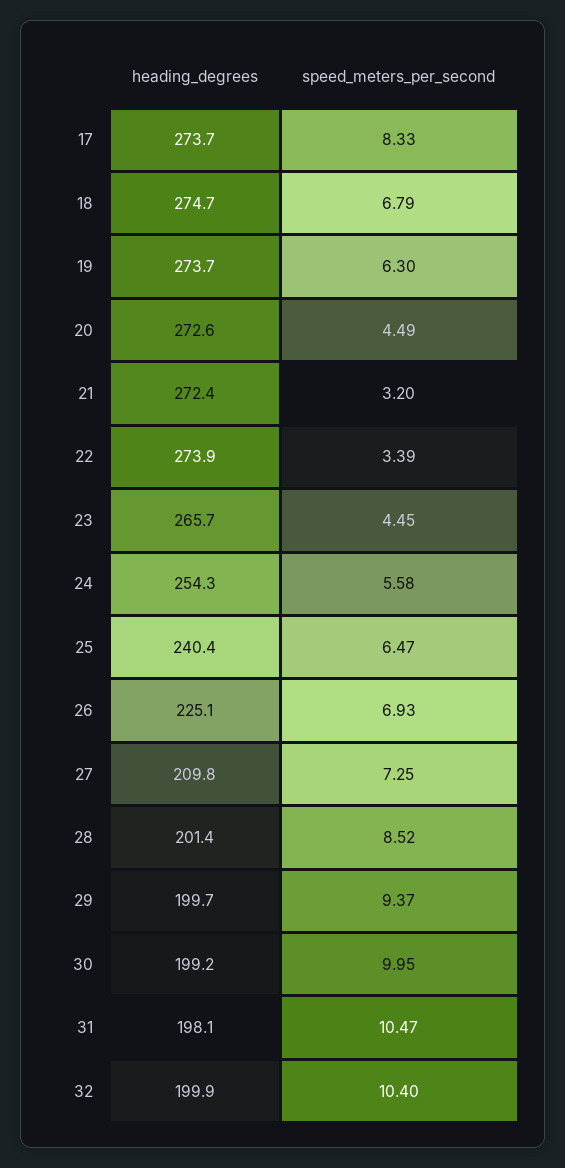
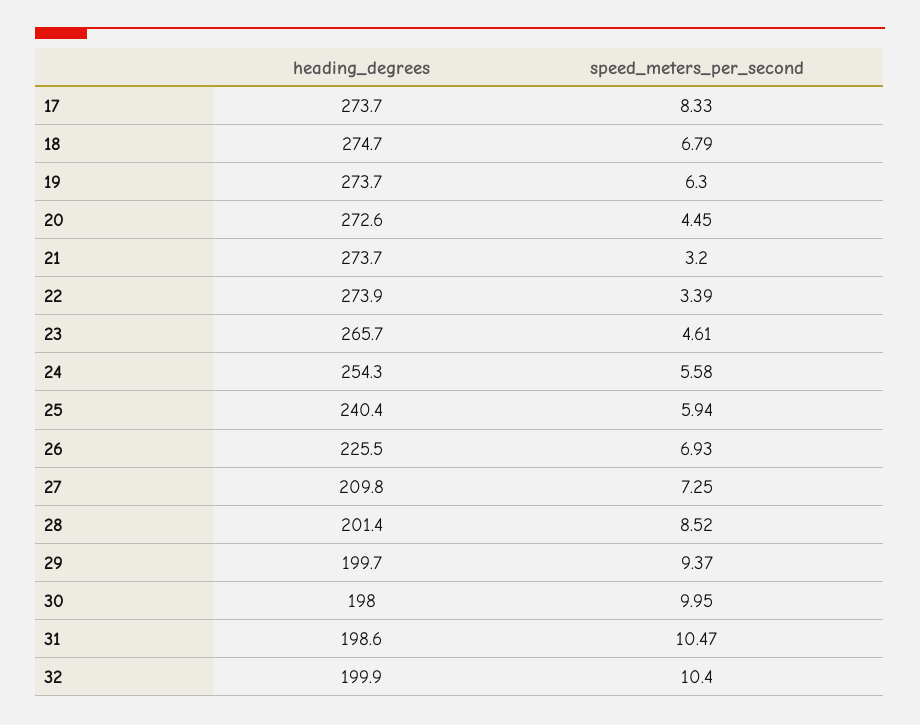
  {
    "heading_degrees": {
      "17": 273.7,
      "18": 274.7,
      "19": 273.7,
      "20": 272.6,
-     "21": 272.4,
+     "21": 273.7,
      "22": 273.9,
      "23": 265.7,
      "24": 254.3,
      "25": 240.4,
-     "26": 225.1,
+     "26": 225.5,
      "27": 209.8,
      "28": 201.4,
      "29": 199.7,
-     "30": 199.2,
+     "30": 198,
-     "31": 198.1,
+     "31": 198.6,
      "32": 199.9
    },
    "speed_meters_per_second": {
      "17": 8.33,
      "18": 6.79,
      "19": 6.3,
-     "20": 4.49,
+     "20": 4.45,
      "21": 3.2,
      "22": 3.39,
-     "23": 4.45,
+     "23": 4.61,
      "24": 5.58,
-     "25": 6.47,
+     "25": 5.94,
      "26": 6.93,
      "27": 7.25,
      "28": 8.52,
      "29": 9.37,
      "30": 9.95,
      "31": 10.47,
      "32": 10.4
    }
  }

